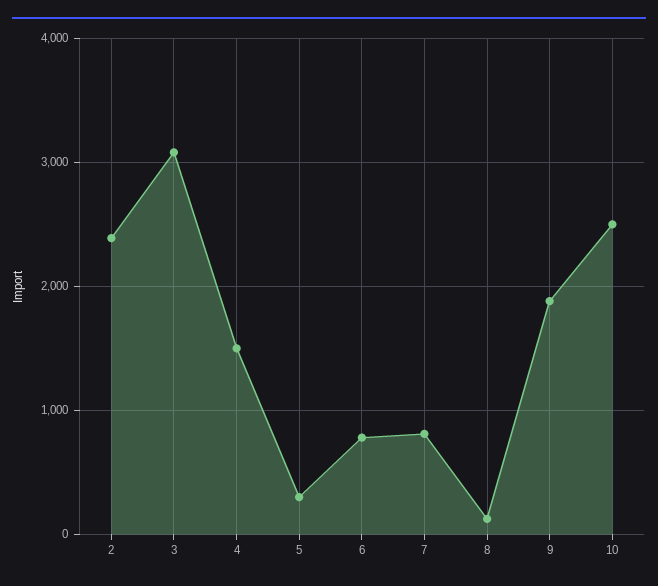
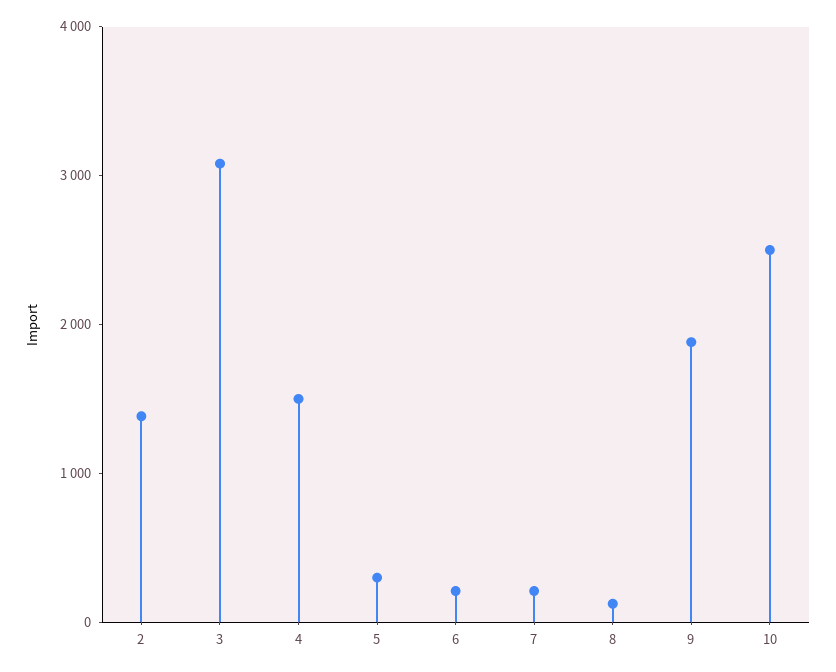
  {
-   "2": 2400,
+   "2": 1400,
    "3": 3100,
    "4": 1500,
    "5": 300,
-   "6": 800,
+   "6": 200,
-   "7": 800,
+   "7": 200,
    "8": 100,
    "9": 1900,
    "10": 2500
  }

